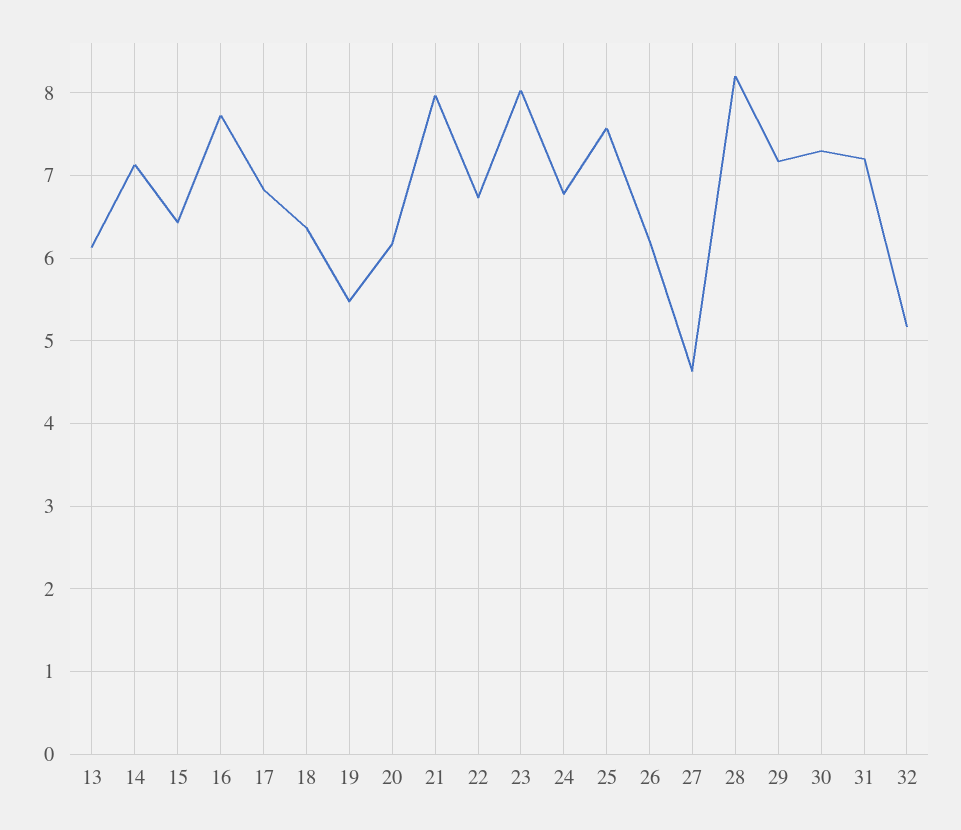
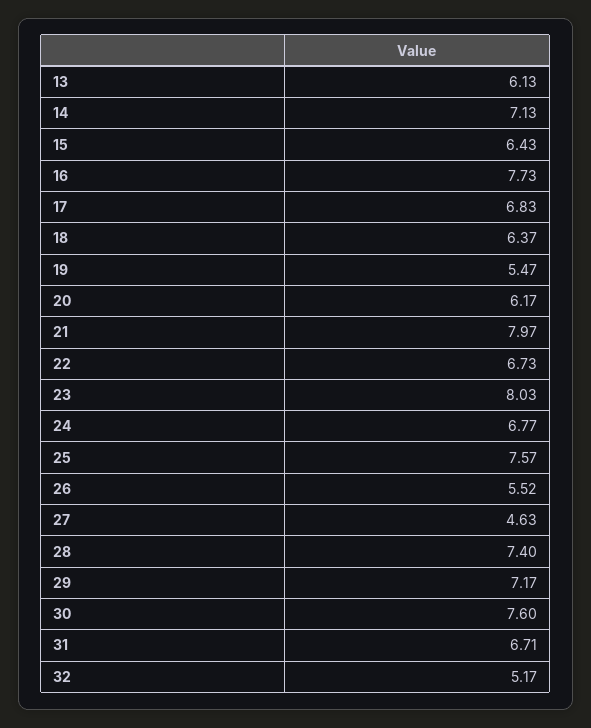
  {
    "13": 6.13,
    "14": 7.13,
    "15": 6.43,
    "16": 7.73,
    "17": 6.83,
    "18": 6.37,
    "19": 5.47,
    "20": 6.17,
    "21": 7.97,
    "22": 6.73,
    "23": 8.03,
    "24": 6.77,
    "25": 7.57,
-   "26": 6.2,
+   "26": 5.52,
    "27": 4.63,
-   "28": 8.2,
+   "28": 7.4,
    "29": 7.17,
-   "30": 7.3,
+   "30": 7.6,
-   "31": 7.2,
+   "31": 6.71,
    "32": 5.17
  }

